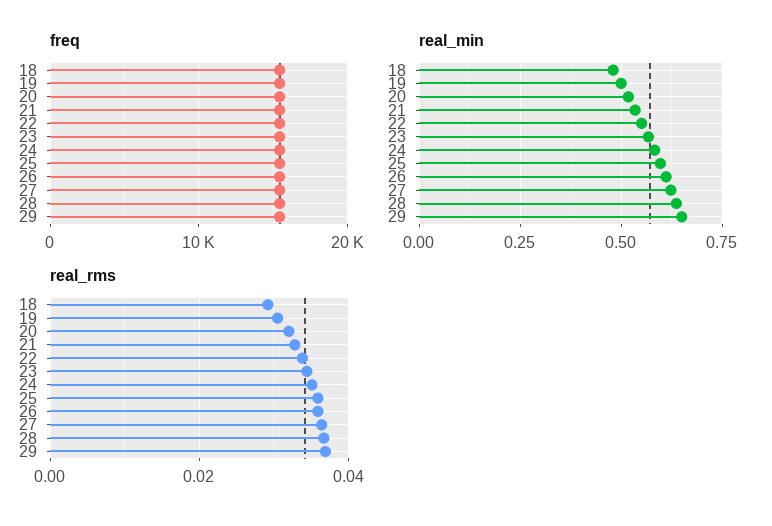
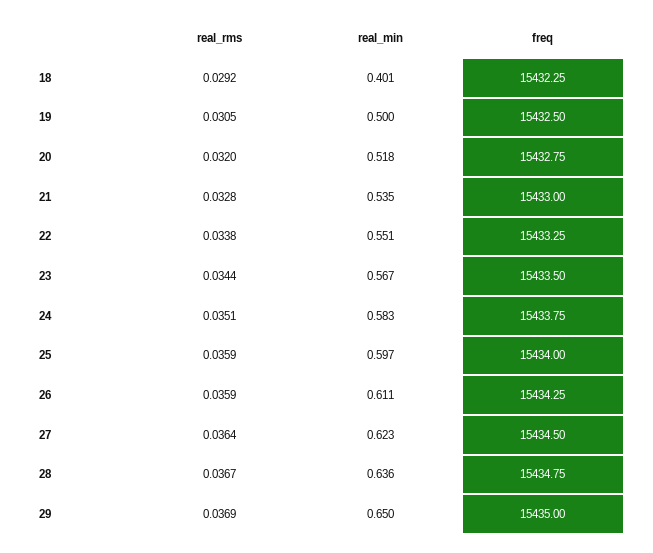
  {
    "freq": {
      "18": 15432.25,
      "19": 15432.5,
      "20": 15432.75,
      "21": 15433,
      "22": 15433.25,
      "23": 15433.5,
      "24": 15433.75,
      "25": 15434,
      "26": 15434.25,
      "27": 15434.5,
      "28": 15434.75,
      "29": 15435
    },
    "real_min": {
-     "18": 0.475,
+     "18": 0.401,
      "19": 0.5,
      "20": 0.518,
      "21": 0.535,
      "22": 0.551,
      "23": 0.567,
      "24": 0.583,
      "25": 0.597,
      "26": 0.611,
      "27": 0.623,
      "28": 0.636,
      "29": 0.65
    },
    "real_rms": {
      "18": 0.0292,
      "19": 0.0305,
      "20": 0.032,
      "21": 0.0328,
      "22": 0.0338,
      "23": 0.0344,
      "24": 0.0351,
      "25": 0.0359,
      "26": 0.0359,
      "27": 0.0364,
      "28": 0.0367,
      "29": 0.0369
    }
  }

